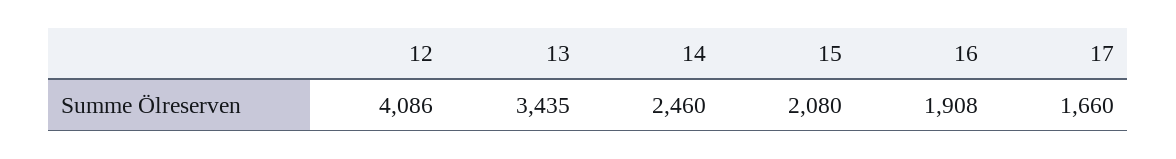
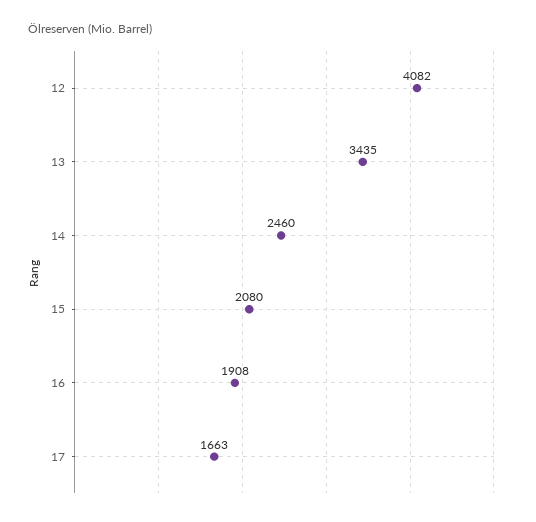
  {
-   "12": 4086,
+   "12": 4082,
    "13": 3435,
    "14": 2460,
    "15": 2080,
    "16": 1908,
-   "17": 1660
+   "17": 1663
  }

